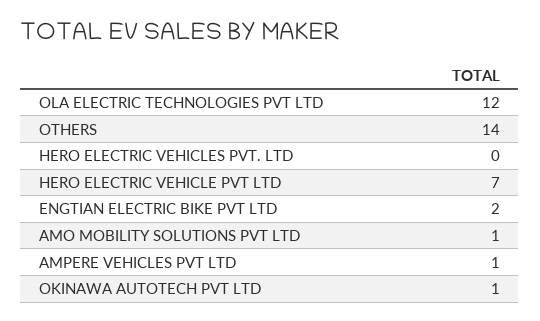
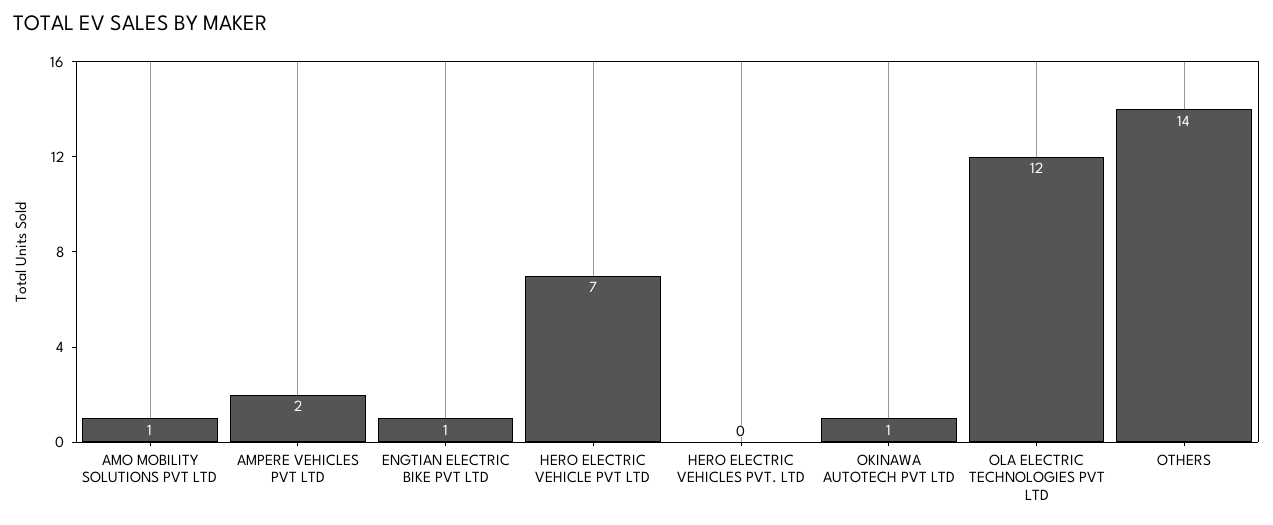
  {
    "OLA ELECTRIC TECHNOLOGIES PVT LTD": 12,
    "OTHERS": 14,
    "HERO ELECTRIC VEHICLES PVT. LTD": 0,
    "HERO ELECTRIC VEHICLE PVT LTD": 7,
-   "ENGTIAN ELECTRIC BIKE PVT LTD": 2,
+   "ENGTIAN ELECTRIC BIKE PVT LTD": 1,
    "AMO MOBILITY SOLUTIONS PVT LTD": 1,
-   "AMPERE VEHICLES PVT LTD": 1,
+   "AMPERE VEHICLES PVT LTD": 2,
    "OKINAWA AUTOTECH PVT LTD": 1
  }

